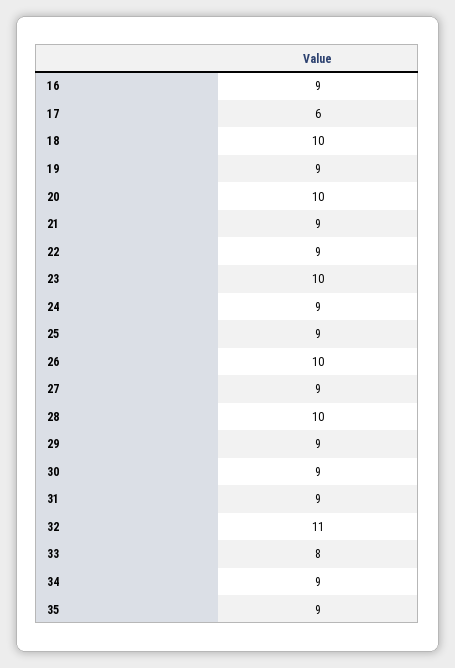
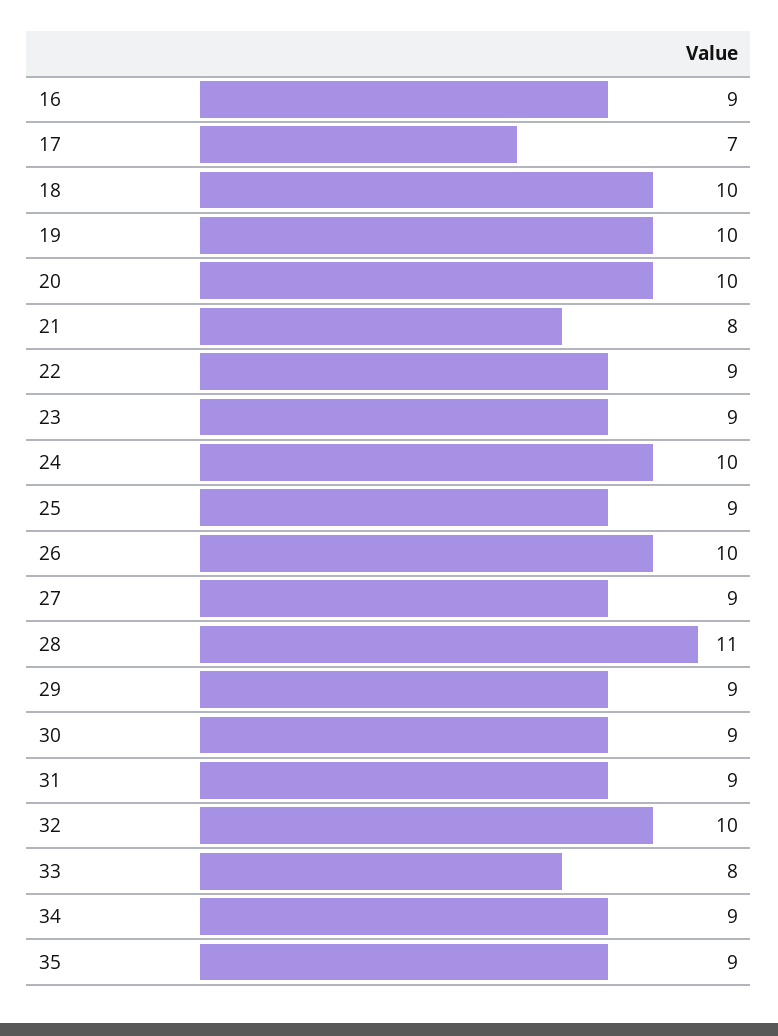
  {
    "16": 9,
-   "17": 6,
+   "17": 7,
    "18": 10,
-   "19": 9,
+   "19": 10,
    "20": 10,
-   "21": 9,
+   "21": 8,
    "22": 9,
-   "23": 10,
+   "23": 9,
-   "24": 9,
+   "24": 10,
    "25": 9,
    "26": 10,
    "27": 9,
-   "28": 10,
+   "28": 11,
    "29": 9,
    "30": 9,
    "31": 9,
-   "32": 11,
+   "32": 10,
    "33": 8,
    "34": 9,
    "35": 9
  }

